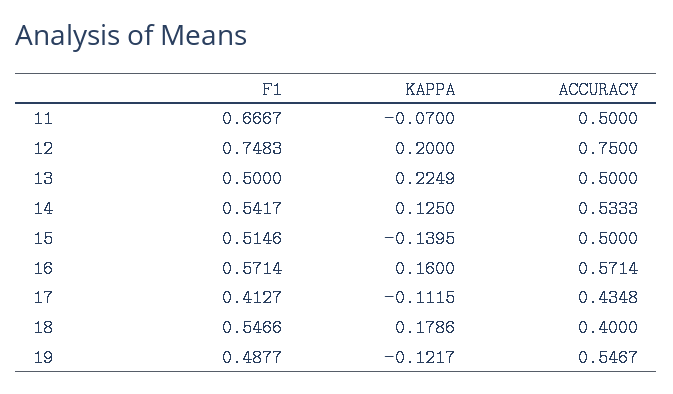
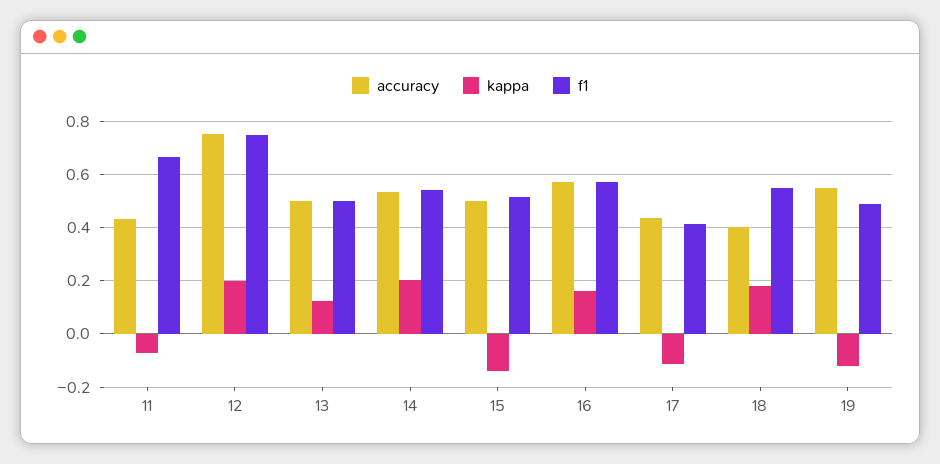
  {
    "F1": {
      "11": 0.6667,
      "12": 0.7483,
      "13": 0.5,
      "14": 0.5417,
      "15": 0.5146,
      "16": 0.5714,
      "17": 0.4127,
      "18": 0.5466,
      "19": 0.4877
    },
    "KAPPA": {
      "11": -0.07,
      "12": 0.2,
-     "13": 0.2249,
+     "13": 0.125,
-     "14": 0.125,
+     "14": 0.2,
      "15": -0.1395,
      "16": 0.16,
      "17": -0.1115,
      "18": 0.1786,
      "19": -0.1217
    },
    "ACCURACY": {
-     "11": 0.5,
+     "11": 0.425,
      "12": 0.75,
      "13": 0.5,
      "14": 0.5333,
      "15": 0.5,
      "16": 0.5714,
      "17": 0.4348,
      "18": 0.4,
      "19": 0.5467
    }
  }

